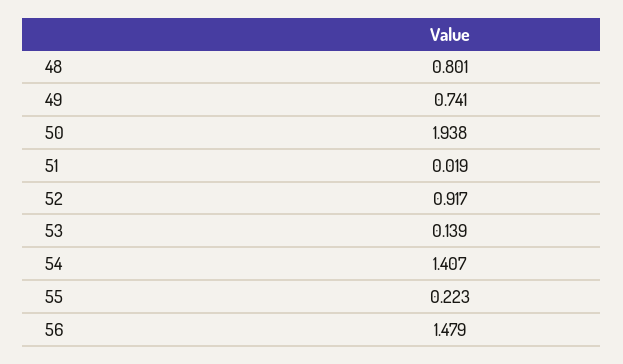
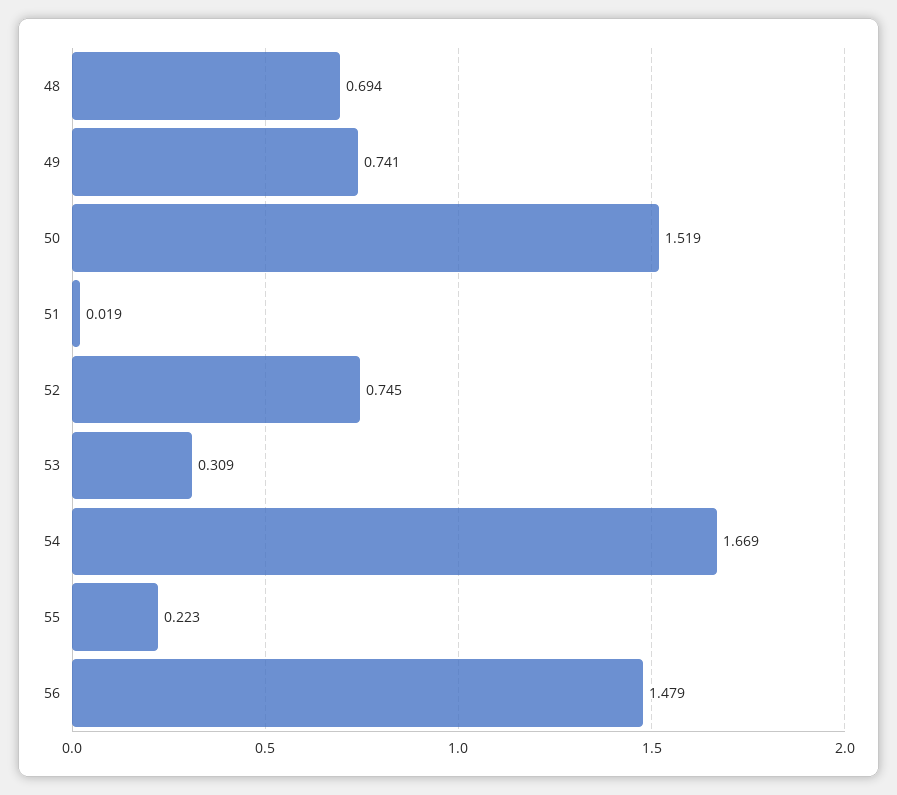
  {
-   "48": 0.801,
+   "48": 0.694,
    "49": 0.741,
-   "50": 1.938,
+   "50": 1.519,
    "51": 0.019,
-   "52": 0.917,
+   "52": 0.745,
-   "53": 0.139,
+   "53": 0.309,
-   "54": 1.407,
+   "54": 1.669,
    "55": 0.223,
    "56": 1.479
  }

